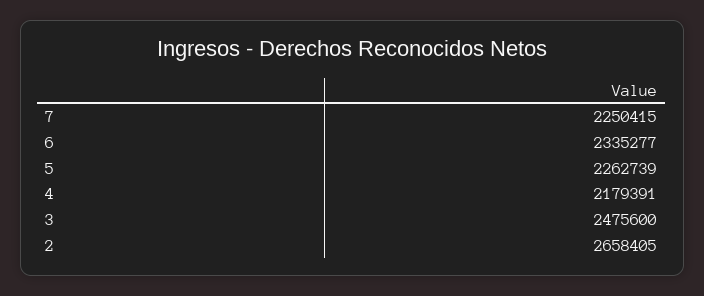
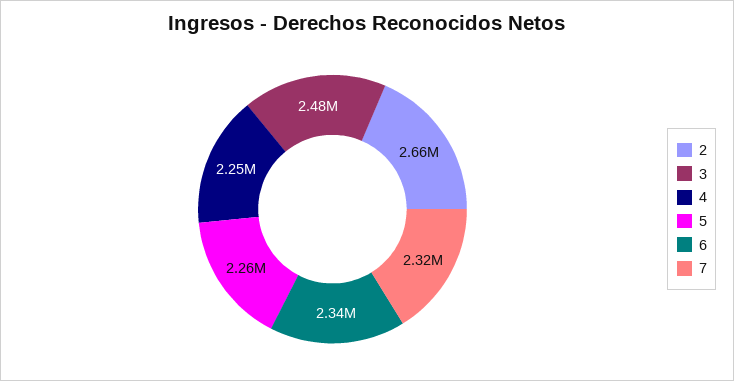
  {
-   "7": 2250415,
+   "7": 2320000,
    "6": 2335277,
    "5": 2262739,
-   "4": 2179391,
+   "4": 2250000,
    "3": 2475600,
    "2": 2658405
  }

